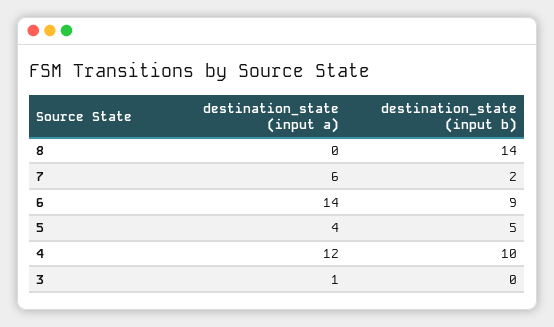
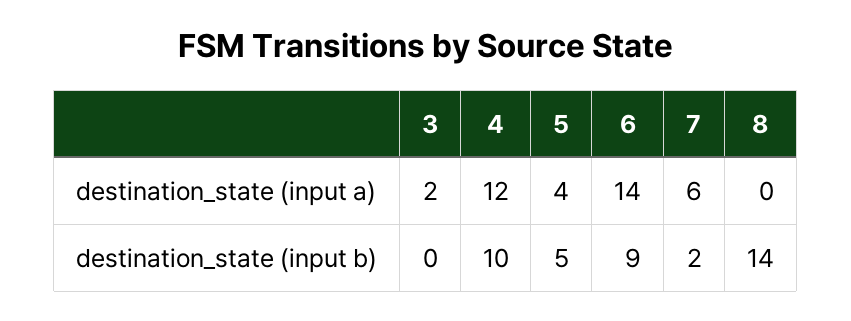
  {
    "destination_state (input a)": {
      "8": 0,
      "7": 6,
      "6": 14,
      "5": 4,
      "4": 12,
-     "3": 1
+     "3": 2
    },
    "destination_state (input b)": {
      "8": 14,
      "7": 2,
      "6": 9,
      "5": 5,
      "4": 10,
      "3": 0
    }
  }

